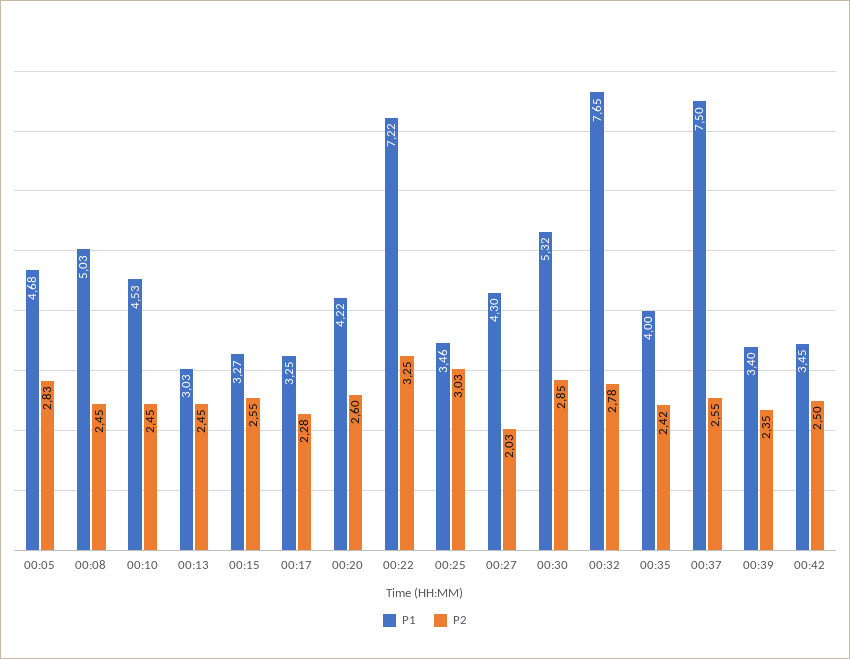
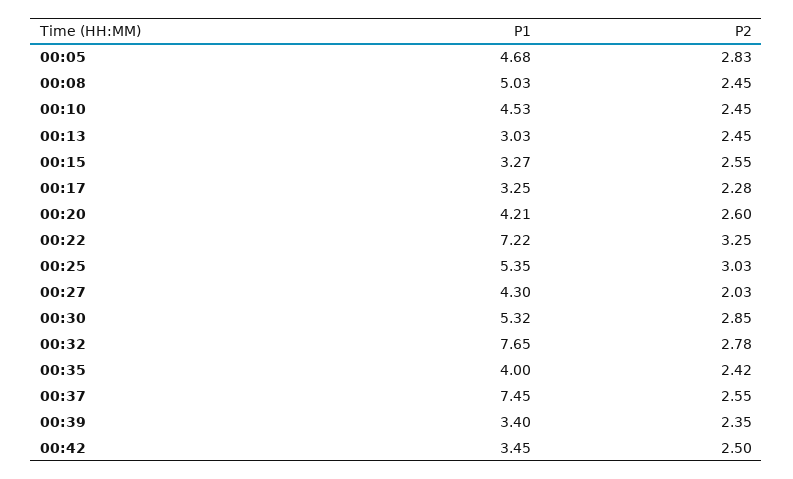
  {
    "P1": {
      "00:05": 4.68,
      "00:08": 5.03,
      "00:10": 4.53,
      "00:13": 3.03,
      "00:15": 3.27,
      "00:17": 3.25,
-     "00:20": 4.22,
+     "00:20": 4.21,
      "00:22": 7.22,
-     "00:25": 3.46,
+     "00:25": 5.35,
      "00:27": 4.3,
      "00:30": 5.32,
      "00:32": 7.65,
      "00:35": 4,
-     "00:37": 7.5,
+     "00:37": 7.45,
      "00:39": 3.4,
      "00:42": 3.45
    },
    "P2": {
      "00:05": 2.83,
      "00:08": 2.45,
      "00:10": 2.45,
      "00:13": 2.45,
      "00:15": 2.55,
      "00:17": 2.28,
      "00:20": 2.6,
      "00:22": 3.25,
      "00:25": 3.03,
      "00:27": 2.03,
      "00:30": 2.85,
      "00:32": 2.78,
      "00:35": 2.42,
      "00:37": 2.55,
      "00:39": 2.35,
      "00:42": 2.5
    }
  }

